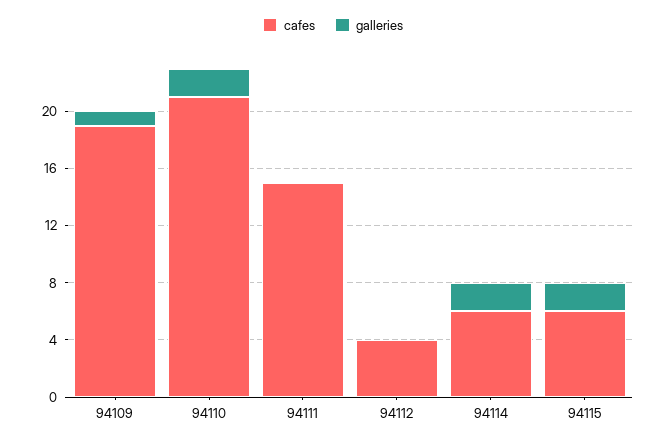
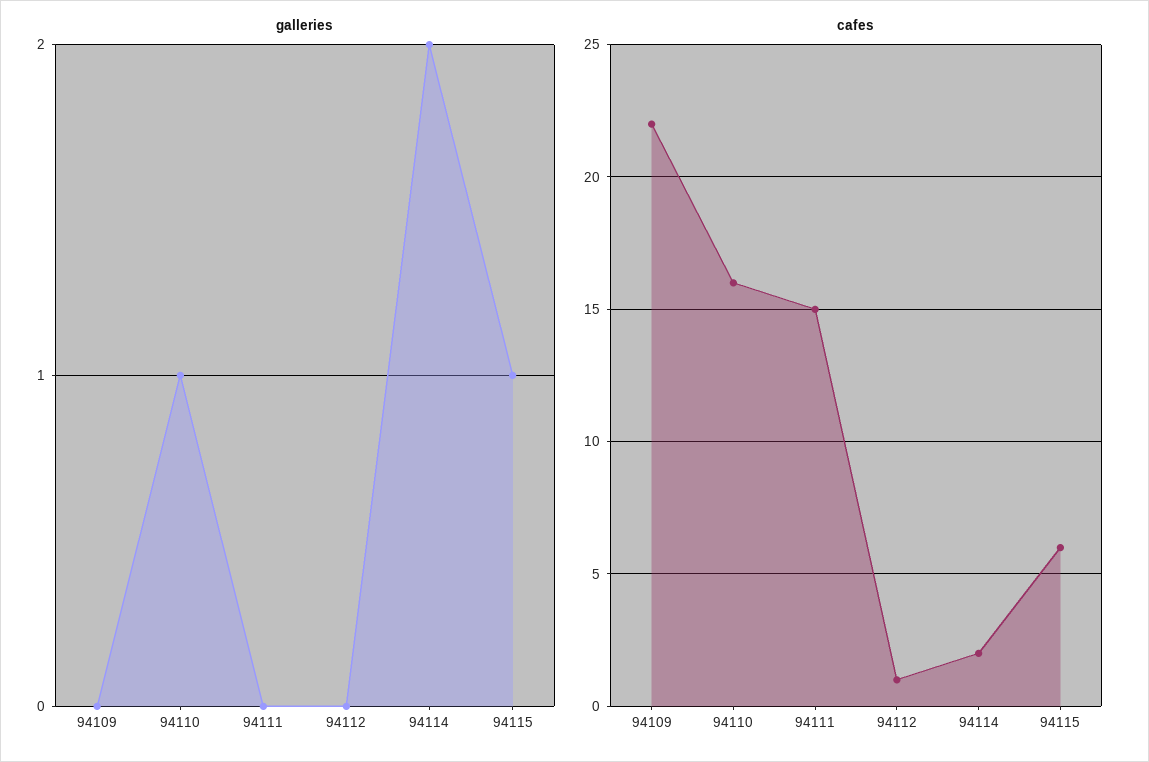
  {
    "cafes": {
-     "94109": 19,
+     "94109": 22,
-     "94110": 21,
+     "94110": 16,
      "94111": 15,
-     "94112": 4,
+     "94112": 1,
-     "94114": 6,
+     "94114": 2,
      "94115": 6
    },
    "galleries": {
-     "94109": 1,
+     "94109": 0,
-     "94110": 2,
+     "94110": 1,
      "94111": 0,
      "94112": 0,
      "94114": 2,
-     "94115": 2
+     "94115": 1
    }
  }

